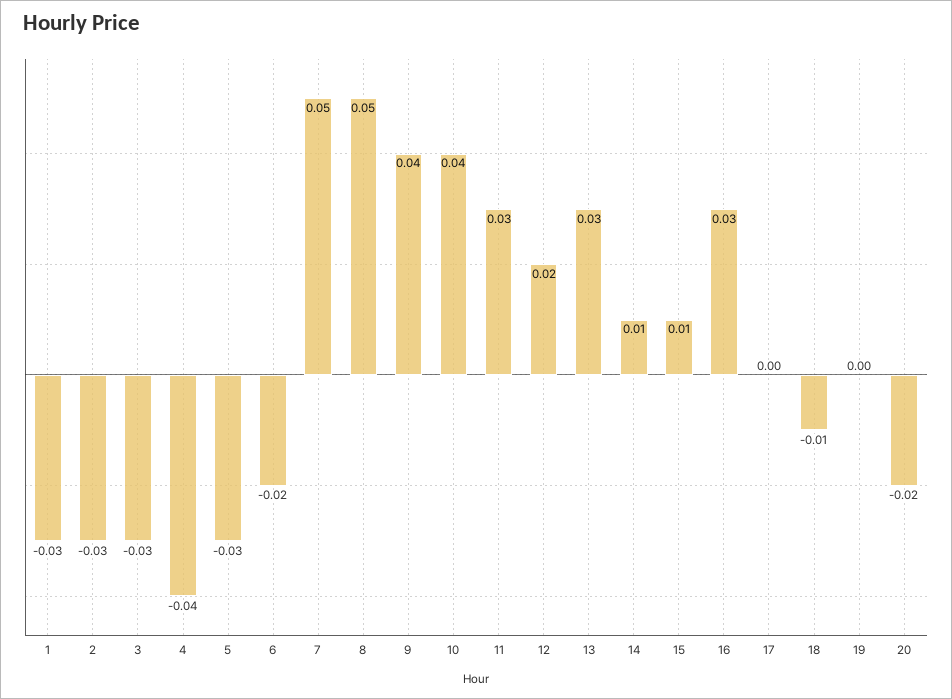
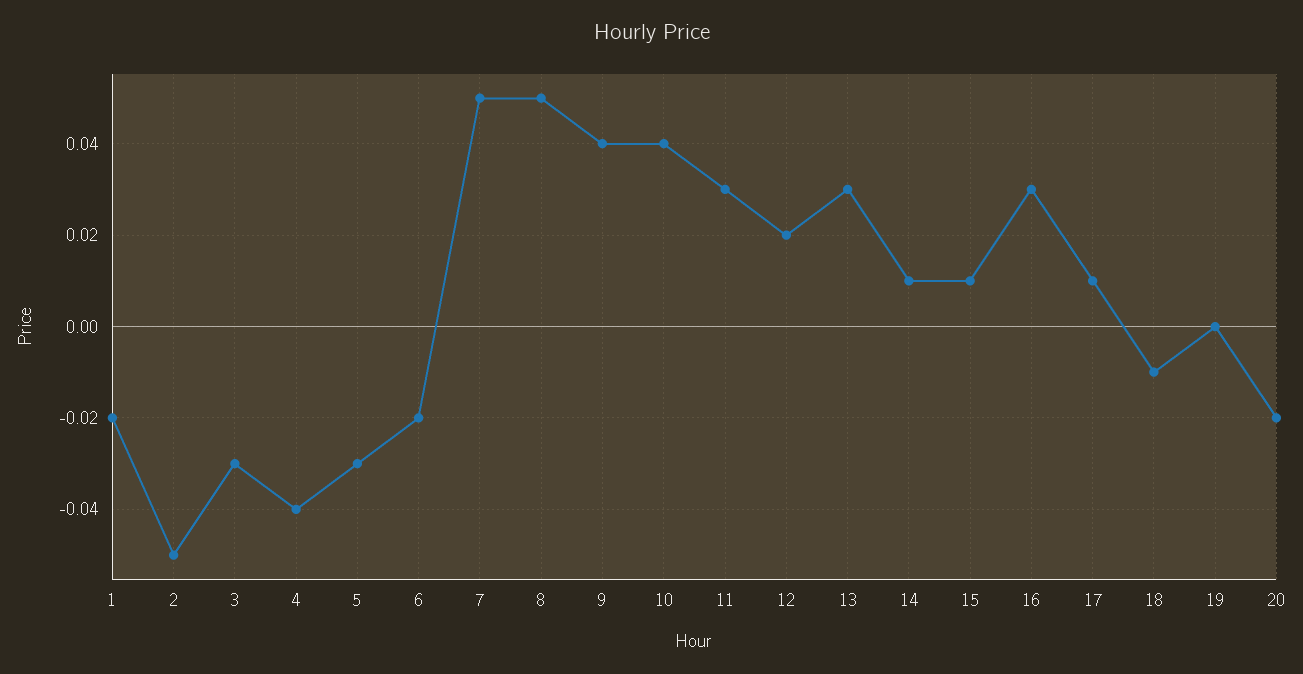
  {
-   "1": -0.03,
+   "1": -0.02,
-   "2": -0.03,
+   "2": -0.05,
    "3": -0.03,
    "4": -0.04,
    "5": -0.03,
    "6": -0.02,
    "7": 0.05,
    "8": 0.05,
    "9": 0.04,
    "10": 0.04,
    "11": 0.03,
    "12": 0.02,
    "13": 0.03,
    "14": 0.01,
    "15": 0.01,
    "16": 0.03,
-   "17": 0,
+   "17": 0.01,
    "18": -0.01,
    "19": 0,
    "20": -0.02
  }

